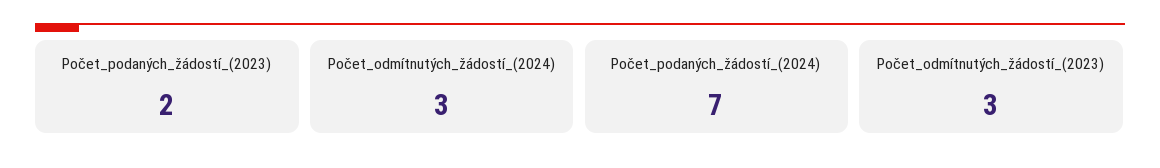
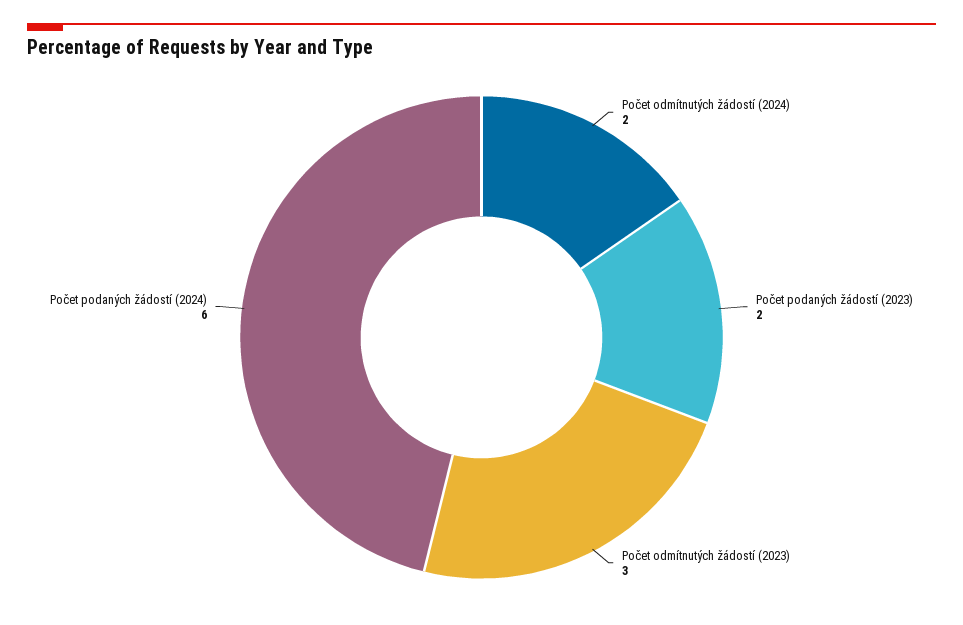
  {
    "Počet_podaných_žádostí_(2023)": 2,
-   "Počet_odmítnutých_žádostí_(2024)": 3,
+   "Počet_odmítnutých_žádostí_(2024)": 2,
-   "Počet_podaných_žádostí_(2024)": 7,
+   "Počet_podaných_žádostí_(2024)": 6,
    "Počet_odmítnutých_žádostí_(2023)": 3
  }

